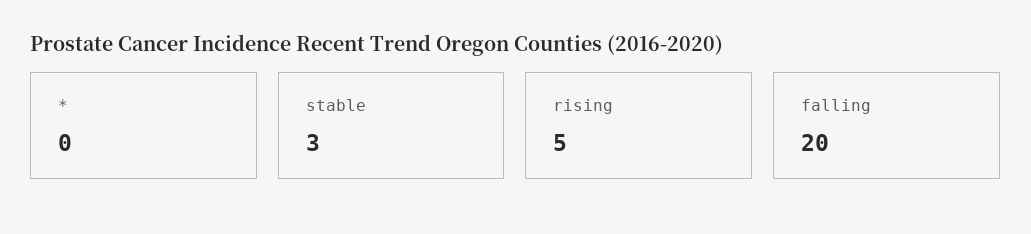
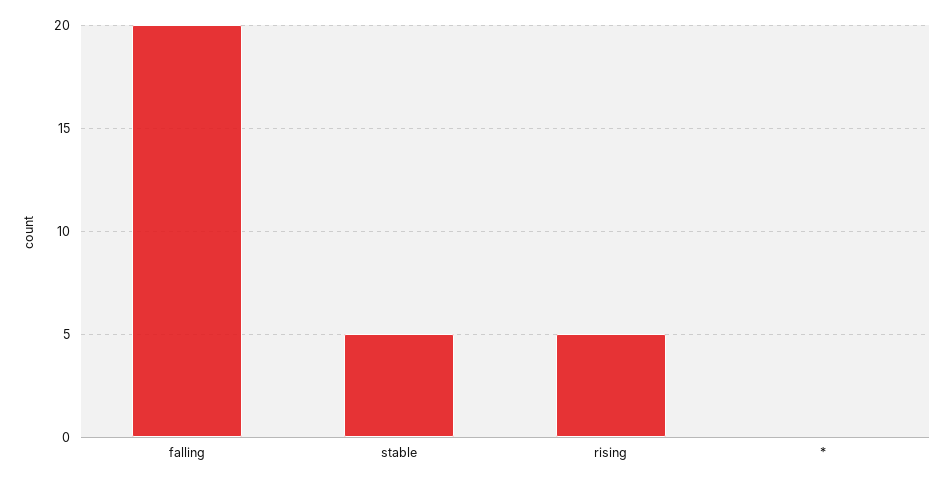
  {
    "*": 0,
-   "stable": 3,
+   "stable": 5,
    "rising": 5,
    "falling": 20
  }

